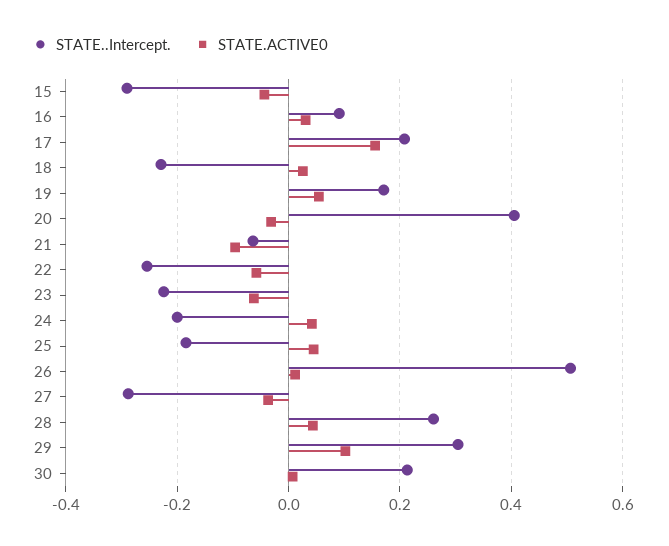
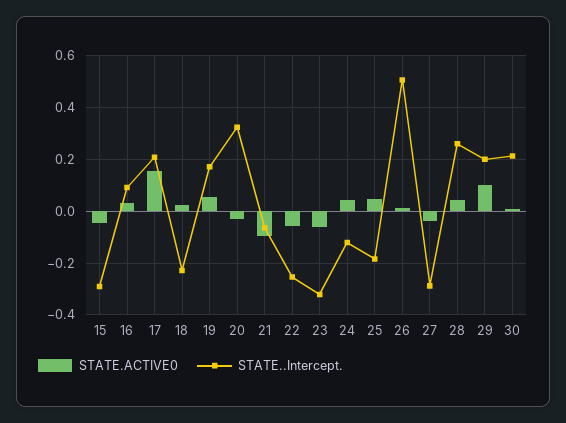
  {
    "STATE..Intercept.": {
      "15": -0.3,
      "16": 0.1,
      "17": 0.2,
      "18": -0.22,
      "19": 0.18,
-     "20": 0.4,
+     "20": 0.325,
      "21": -0.06,
      "22": -0.26,
-     "23": -0.22,
+     "23": -0.325,
-     "24": -0.2,
+     "24": -0.125,
      "25": -0.18,
      "26": 0.5,
      "27": -0.28,
      "28": 0.26,
-     "29": 0.3,
+     "29": 0.2,
      "30": 0.22
    },
    "STATE.ACTIVE0": {
      "15": -0.04,
      "16": 0.04,
      "17": 0.16,
      "18": 0.02,
      "19": 0.06,
      "20": -0.04,
      "21": -0.1,
      "22": -0.06,
      "23": -0.06,
      "24": 0.04,
      "25": 0.04,
      "26": 0.02,
      "27": -0.04,
      "28": 0.04,
      "29": 0.1,
      "30": 0
    }
  }

